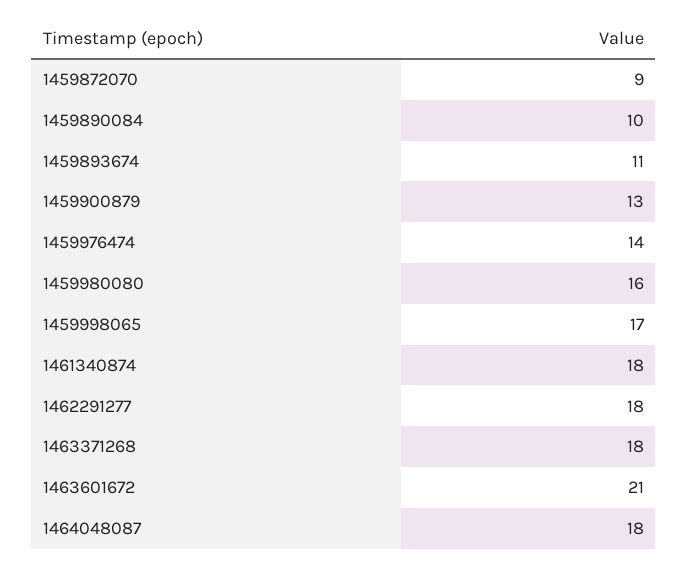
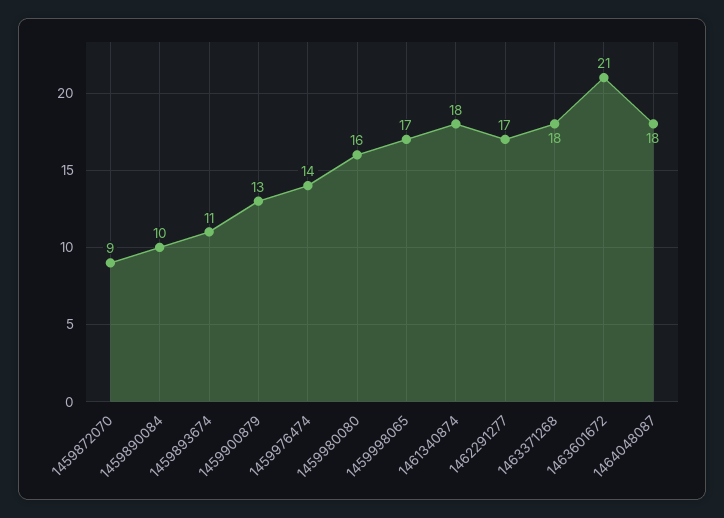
  {
    "1459872070": 9,
    "1459890084": 10,
    "1459893674": 11,
    "1459900879": 13,
    "1459976474": 14,
    "1459980080": 16,
    "1459998065": 17,
    "1461340874": 18,
-   "1462291277": 18,
+   "1462291277": 17,
    "1463371268": 18,
    "1463601672": 21,
    "1464048087": 18
  }

